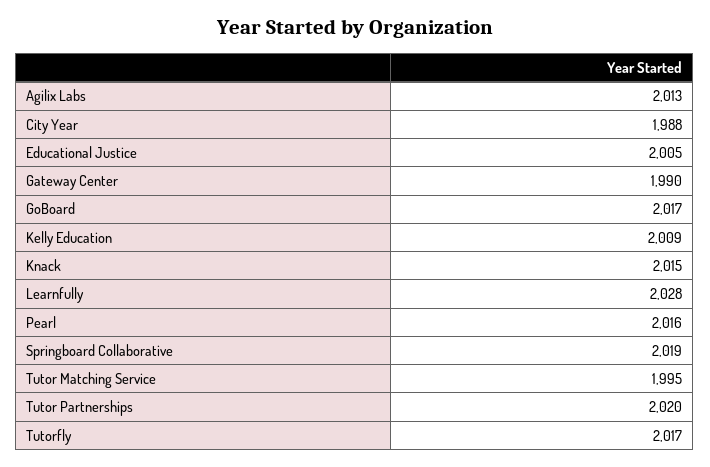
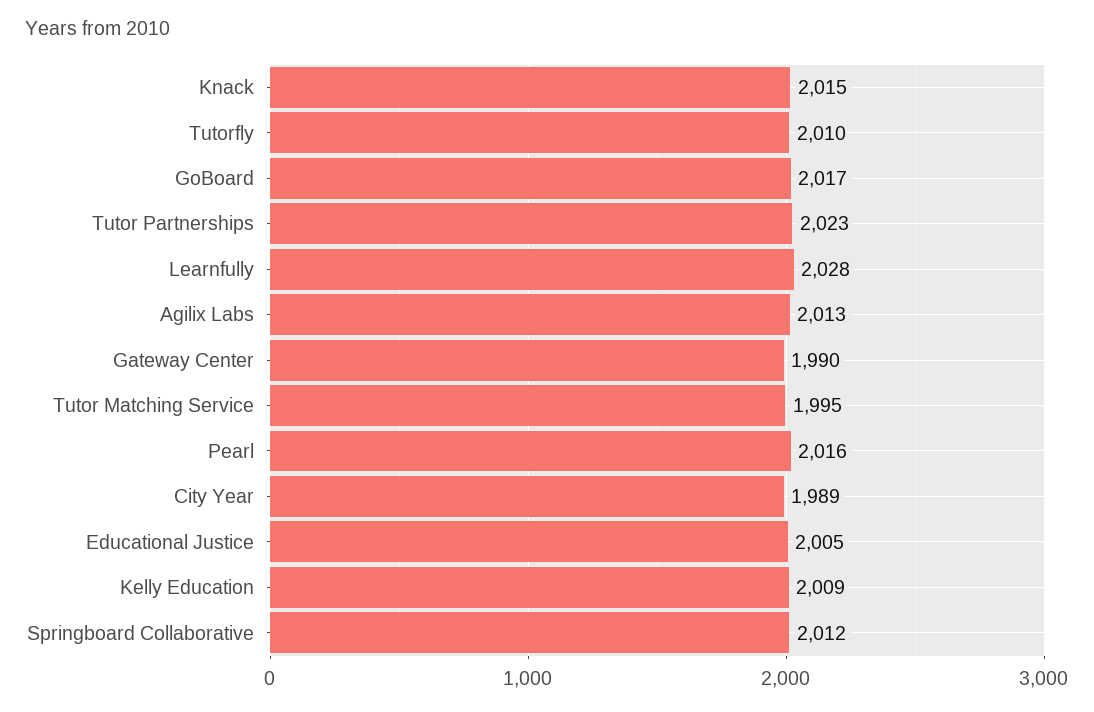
  {
    "Agilix Labs": 2013,
-   "City Year": 1988,
+   "City Year": 1989,
    "Educational Justice": 2005,
    "Gateway Center": 1990,
    "GoBoard": 2017,
    "Kelly Education": 2009,
    "Knack": 2015,
    "Learnfully": 2028,
    "Pearl": 2016,
-   "Springboard Collaborative": 2019,
+   "Springboard Collaborative": 2012,
    "Tutor Matching Service": 1995,
-   "Tutor Partnerships": 2020,
+   "Tutor Partnerships": 2023,
-   "Tutorfly": 2017
+   "Tutorfly": 2010
  }

